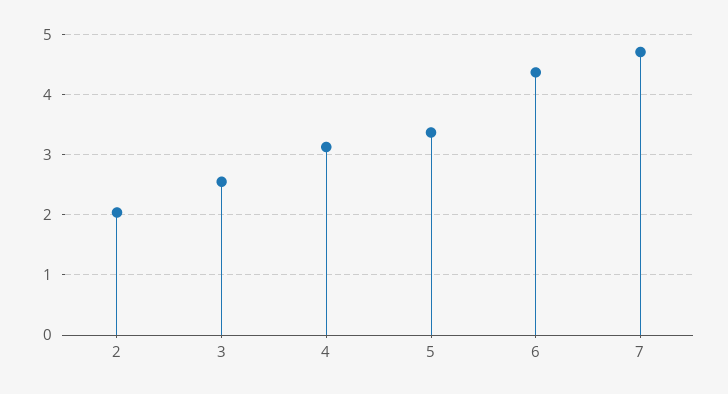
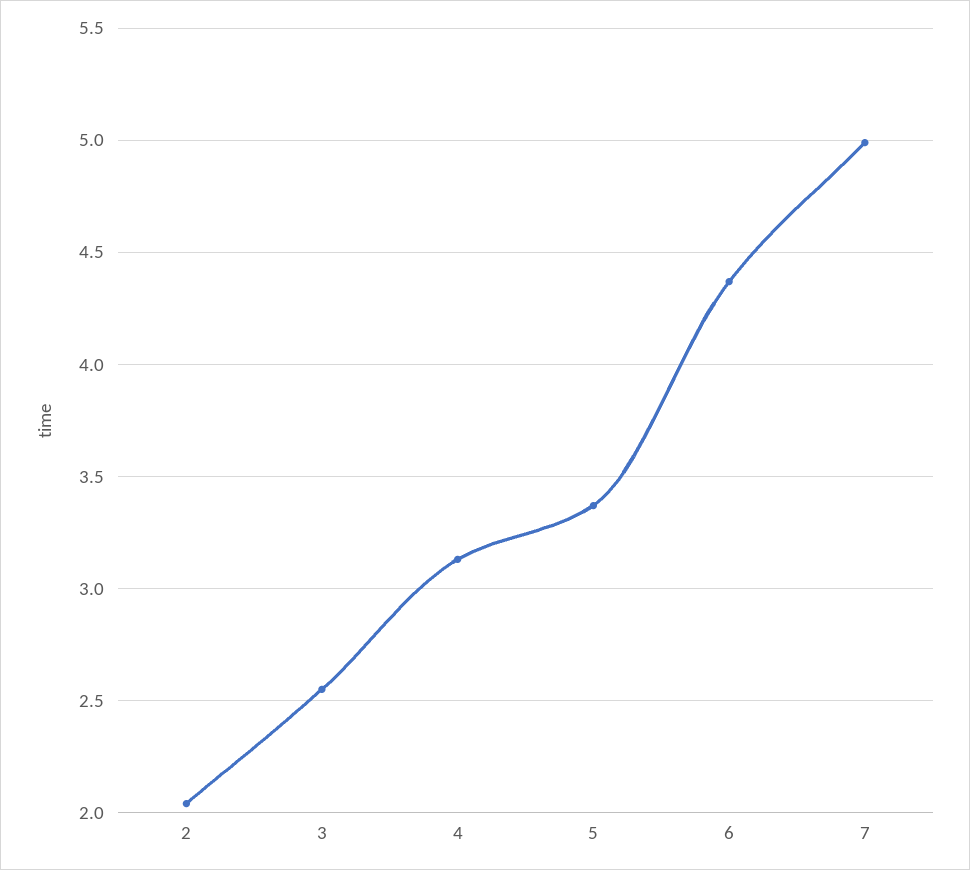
  {
    "2": 2.05,
    "3": 2.55,
    "4": 3.15,
    "5": 3.35,
    "6": 4.35,
-   "7": 4.7
+   "7": 5
  }

